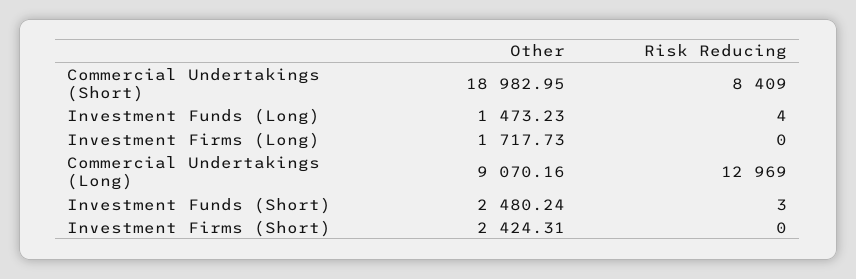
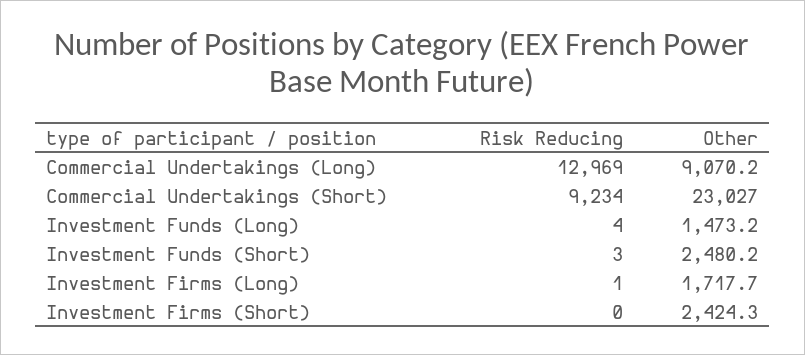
  {
    "Other": {
-     "Commercial Undertakings (Short)": 18982.95,
+     "Commercial Undertakings (Short)": 23027,
      "Investment Funds (Long)": 1473.23,
      "Investment Firms (Long)": 1717.73,
      "Commercial Undertakings (Long)": 9070.16,
      "Investment Funds (Short)": 2480.24,
      "Investment Firms (Short)": 2424.31
    },
    "Risk Reducing": {
-     "Commercial Undertakings (Short)": 8409,
+     "Commercial Undertakings (Short)": 9234,
      "Investment Funds (Long)": 4,
-     "Investment Firms (Long)": 0,
+     "Investment Firms (Long)": 1,
      "Commercial Undertakings (Long)": 12969,
      "Investment Funds (Short)": 3,
      "Investment Firms (Short)": 0
    }
  }

